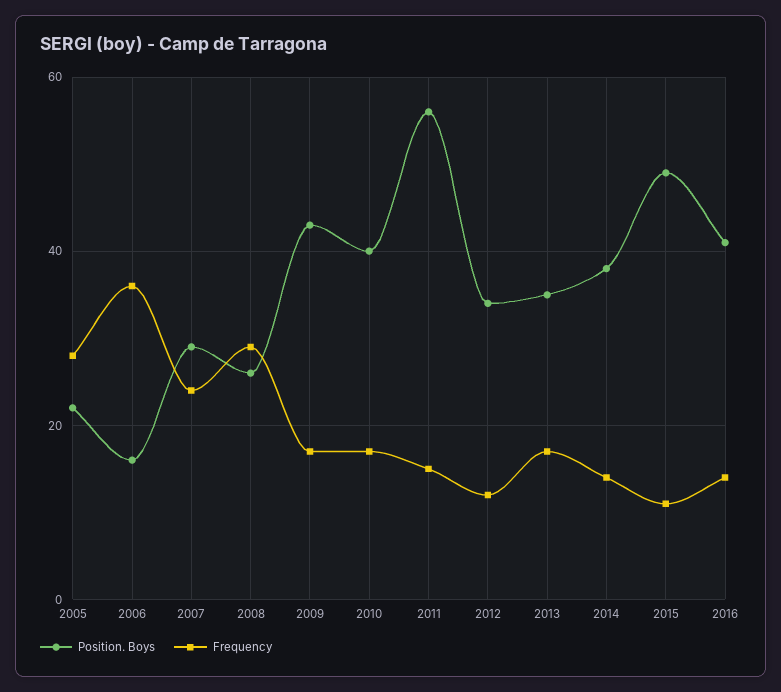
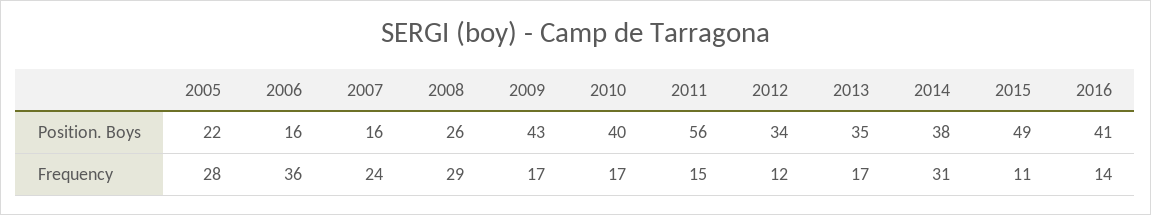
  {
    "Position. Boys": {
      "2005": 22,
      "2006": 16,
-     "2007": 30,
+     "2007": 16,
      "2008": 26,
      "2009": 43,
      "2010": 40,
      "2011": 56,
      "2012": 34,
      "2013": 35,
      "2014": 38,
      "2015": 49,
      "2016": 41
    },
    "Frequency": {
      "2005": 28,
      "2006": 36,
      "2007": 24,
      "2008": 29,
      "2009": 17,
      "2010": 17,
      "2011": 15,
      "2012": 12,
      "2013": 17,
-     "2014": 15,
+     "2014": 31,
      "2015": 11,
      "2016": 14
    }
  }

